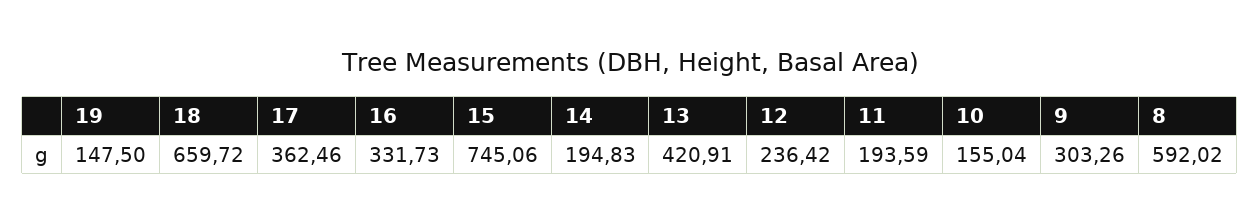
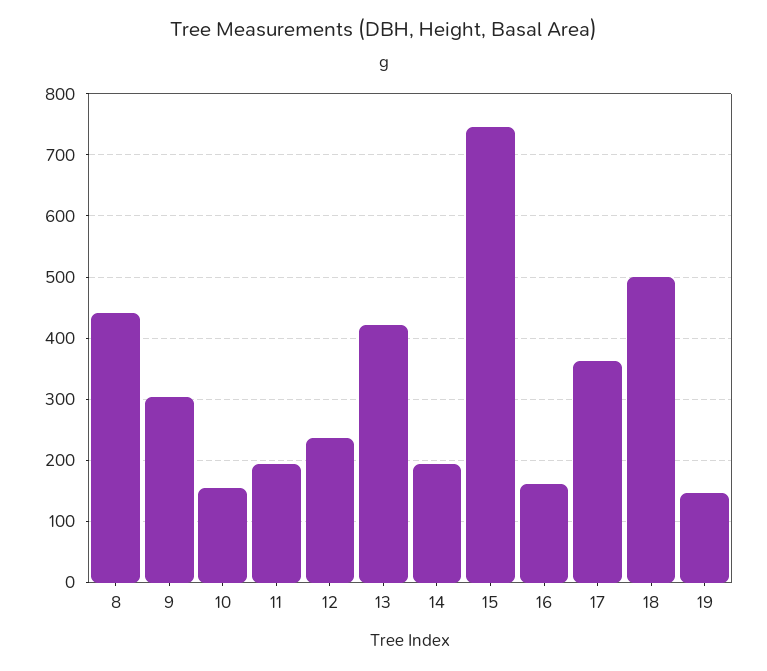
  {
    "19": 147.5,
-   "18": 659.72,
+   "18": 500,
    "17": 362.46,
-   "16": 331.73,
+   "16": 160,
    "15": 745.06,
    "14": 194.83,
    "13": 420.91,
    "12": 236.42,
    "11": 193.59,
    "10": 155.04,
    "9": 303.26,
-   "8": 592.02
+   "8": 440
  }

